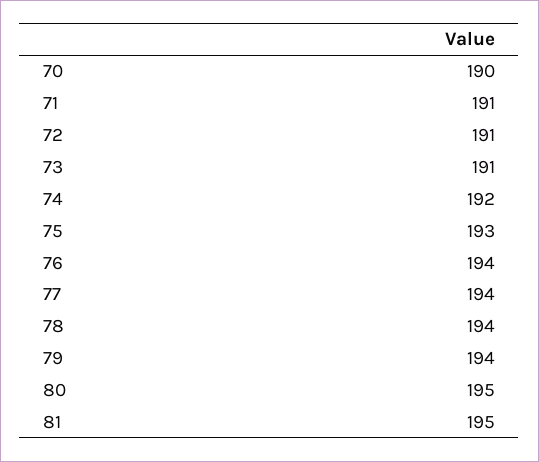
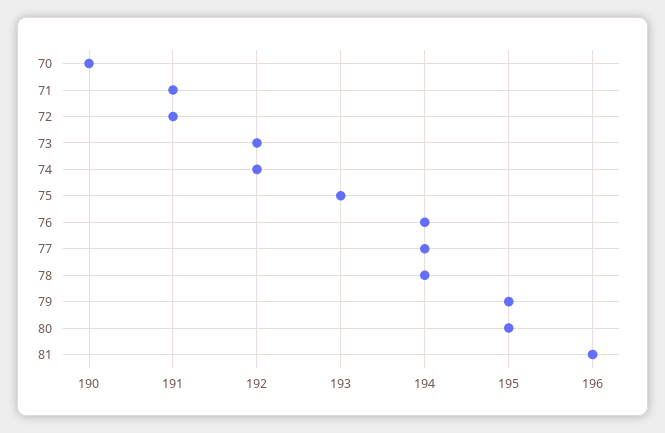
  {
    "70": 190,
    "71": 191,
    "72": 191,
-   "73": 191,
+   "73": 192,
    "74": 192,
    "75": 193,
    "76": 194,
    "77": 194,
    "78": 194,
-   "79": 194,
+   "79": 195,
    "80": 195,
-   "81": 195
+   "81": 196
  }

